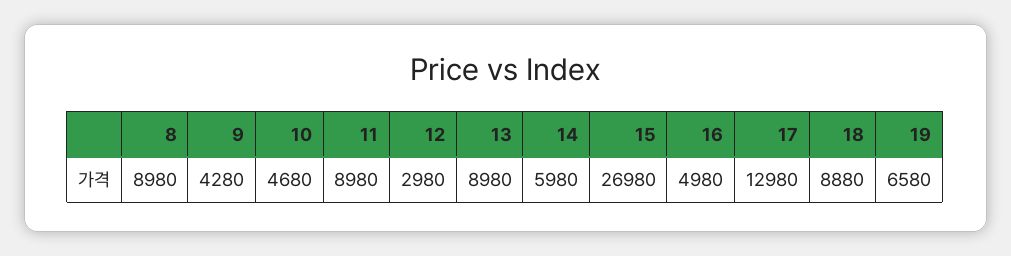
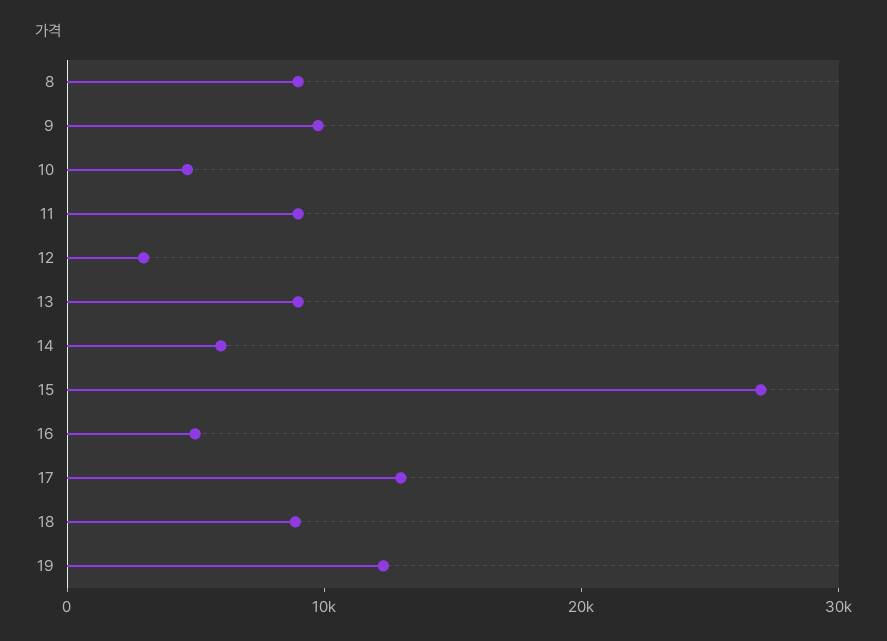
  {
    "8": 8980,
-   "9": 4280,
+   "9": 10000,
    "10": 4680,
    "11": 8980,
    "12": 2980,
    "13": 8980,
    "14": 5980,
    "15": 26980,
    "16": 4980,
    "17": 12980,
    "18": 8880,
-   "19": 6580
+   "19": 12000
  }

